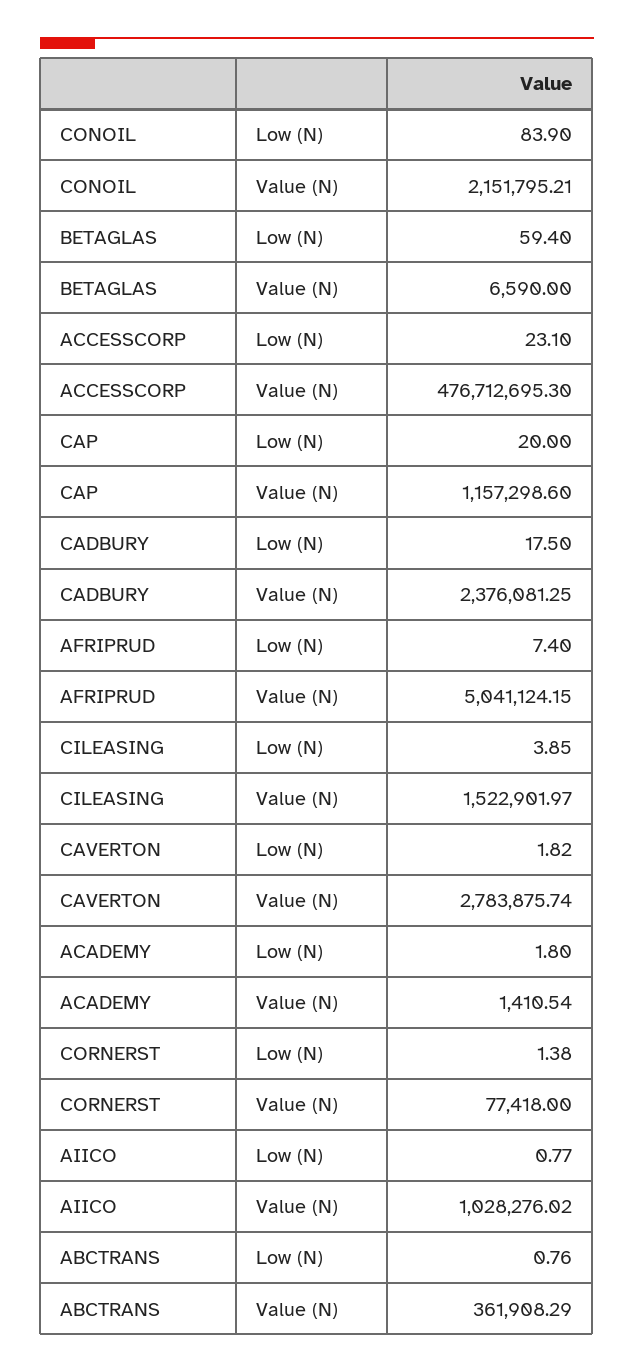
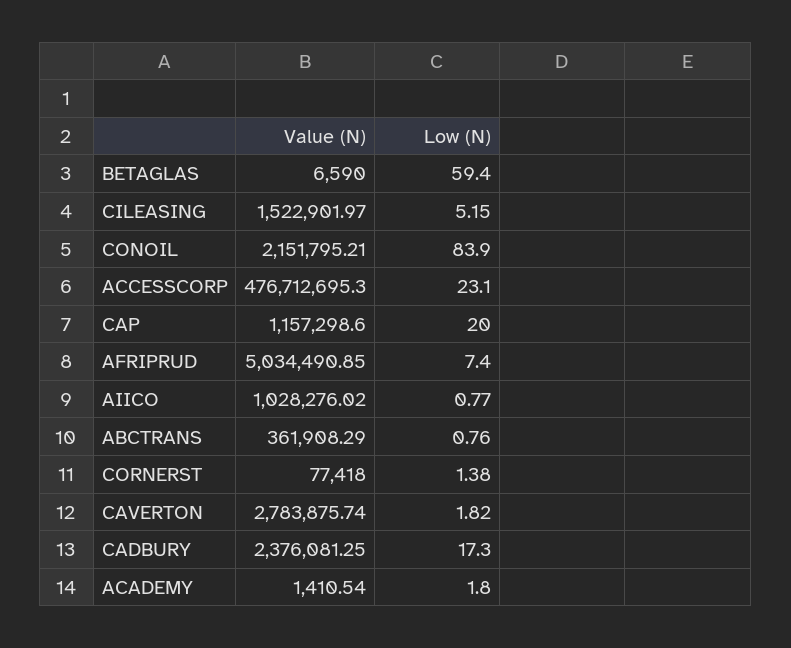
  {
    "CONOIL": {
      "Low (N)": 83.9,
      "Value (N)": 2151795.21
    },
    "BETAGLAS": {
      "Low (N)": 59.4,
      "Value (N)": 6590
    },
    "ACCESSCORP": {
      "Low (N)": 23.1,
      "Value (N)": 476712695.3
    },
    "CAP": {
      "Low (N)": 20,
      "Value (N)": 1157298.6
    },
    "CADBURY": {
-     "Low (N)": 17.5,
+     "Low (N)": 17.3,
      "Value (N)": 2376081.25
    },
    "AFRIPRUD": {
      "Low (N)": 7.4,
-     "Value (N)": 5041124.15
+     "Value (N)": 5034490.85
    },
    "CILEASING": {
-     "Low (N)": 3.85,
+     "Low (N)": 5.15,
      "Value (N)": 1522901.97
    },
    "CAVERTON": {
      "Low (N)": 1.82,
      "Value (N)": 2783875.74
    },
    "ACADEMY": {
      "Low (N)": 1.8,
      "Value (N)": 1410.54
    },
    "CORNERST": {
      "Low (N)": 1.38,
      "Value (N)": 77418
    },
    "AIICO": {
      "Low (N)": 0.77,
      "Value (N)": 1028276.02
    },
    "ABCTRANS": {
      "Low (N)": 0.76,
      "Value (N)": 361908.29
    }
  }

